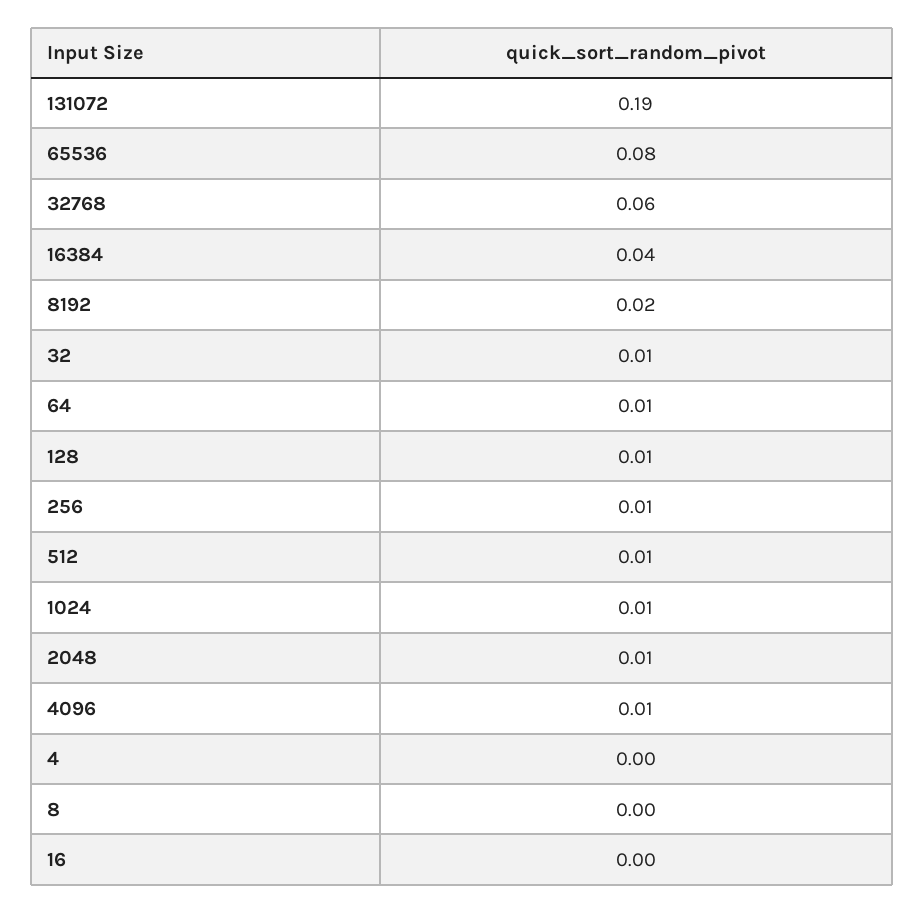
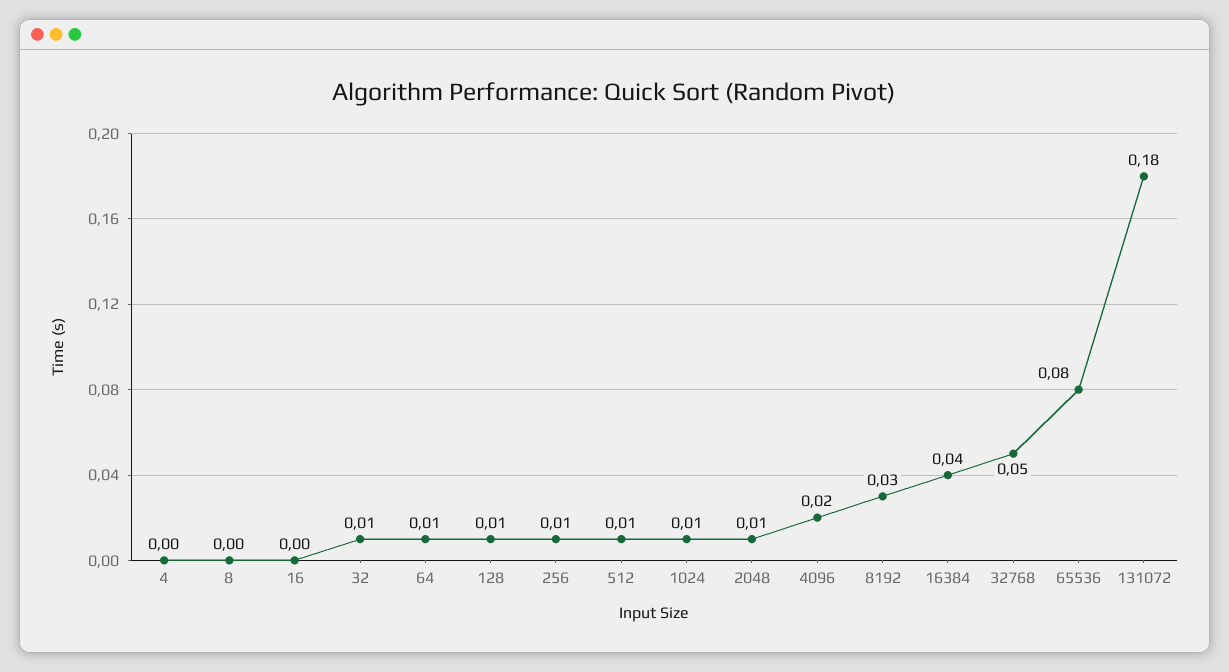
  {
-   "131072": 0.19,
+   "131072": 0.18,
    "65536": 0.08,
-   "32768": 0.06,
+   "32768": 0.05,
    "16384": 0.04,
-   "8192": 0.02,
+   "8192": 0.03,
    "32": 0.01,
    "64": 0.01,
    "128": 0.01,
    "256": 0.01,
    "512": 0.01,
    "1024": 0.01,
    "2048": 0.01,
-   "4096": 0.01,
+   "4096": 0.02,
    "4": 0,
    "8": 0,
    "16": 0
  }

